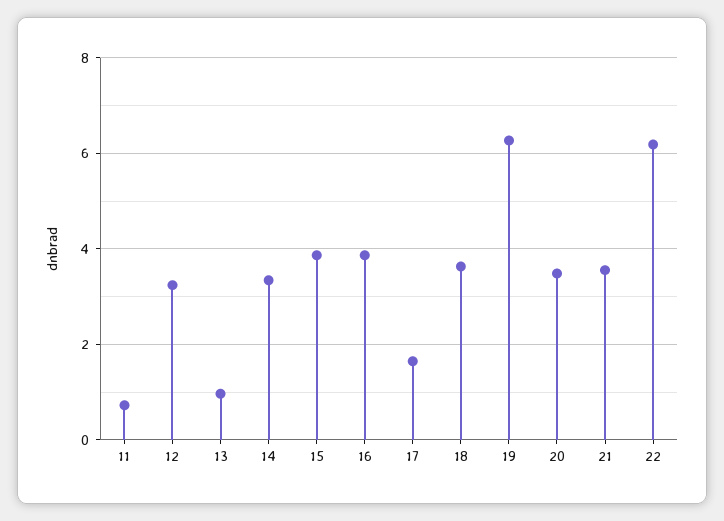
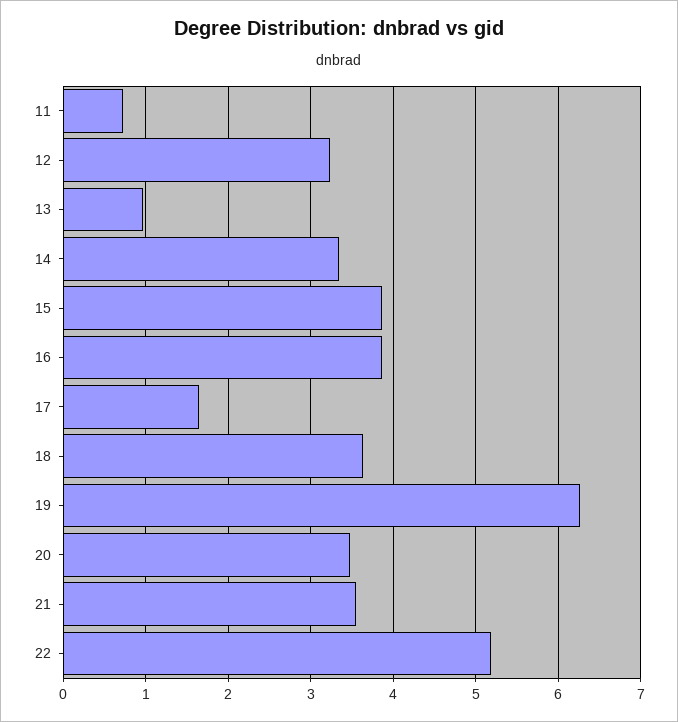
  {
    "11": 0.7,
    "12": 3.2,
    "13": 1,
    "14": 3.3,
    "15": 3.9,
    "16": 3.9,
    "17": 1.6,
    "18": 3.6,
    "19": 6.3,
    "20": 3.5,
    "21": 3.6,
-   "22": 6.2
+   "22": 5.2
  }

